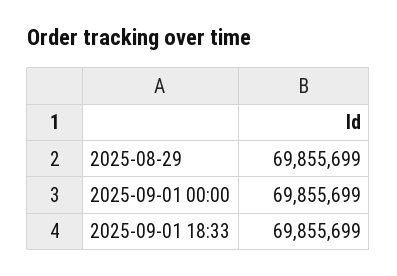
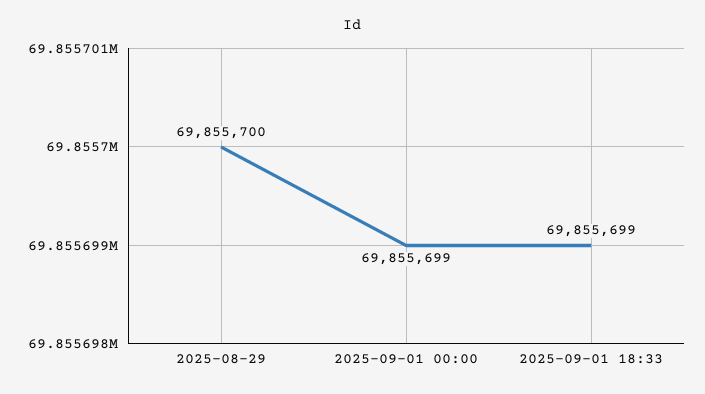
  {
-   "2025-08-29": 69855699,
+   "2025-08-29": 69855700,
    "2025-09-01 00:00": 69855699,
    "2025-09-01 18:33": 69855699
  }

